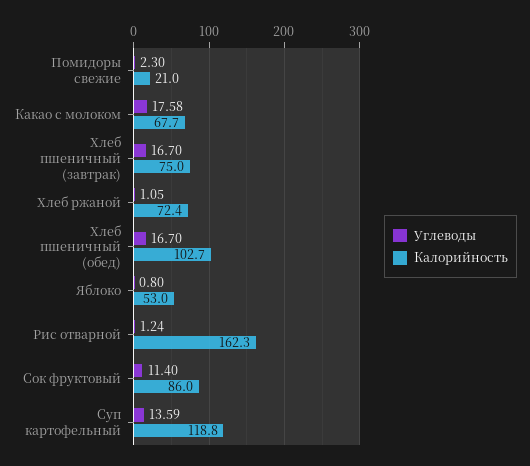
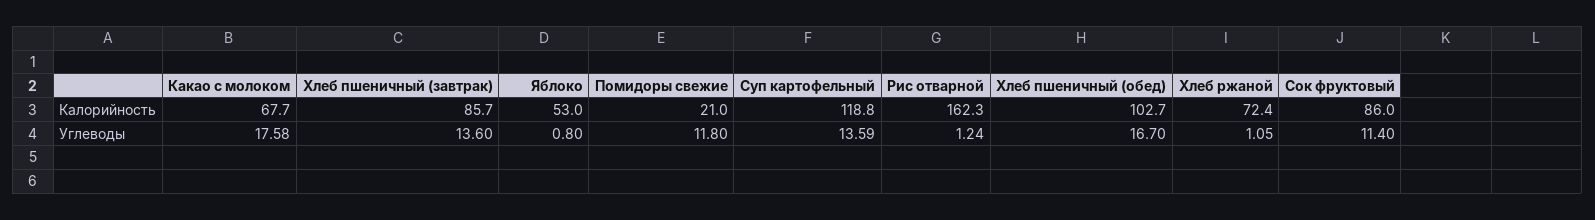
  {
    "Углеводы": {
-     "Помидоры свежие": 2.3,
+     "Помидоры свежие": 11.8,
      "Какао с молоком": 17.58,
-     "Хлеб пшеничный (завтрак)": 16.7,
+     "Хлеб пшеничный (завтрак)": 13.6,
      "Хлеб ржаной": 1.05,
      "Хлеб пшеничный (обед)": 16.7,
      "Яблоко": 0.8,
      "Рис отварной": 1.24,
      "Сок фруктовый": 11.4,
      "Суп картофельный": 13.59
    },
    "Калорийность": {
      "Помидоры свежие": 21,
      "Какао с молоком": 67.7,
-     "Хлеб пшеничный (завтрак)": 75,
+     "Хлеб пшеничный (завтрак)": 85.7,
      "Хлеб ржаной": 72.4,
      "Хлеб пшеничный (обед)": 102.7,
      "Яблоко": 53,
      "Рис отварной": 162.3,
      "Сок фруктовый": 86,
      "Суп картофельный": 118.8
    }
  }

